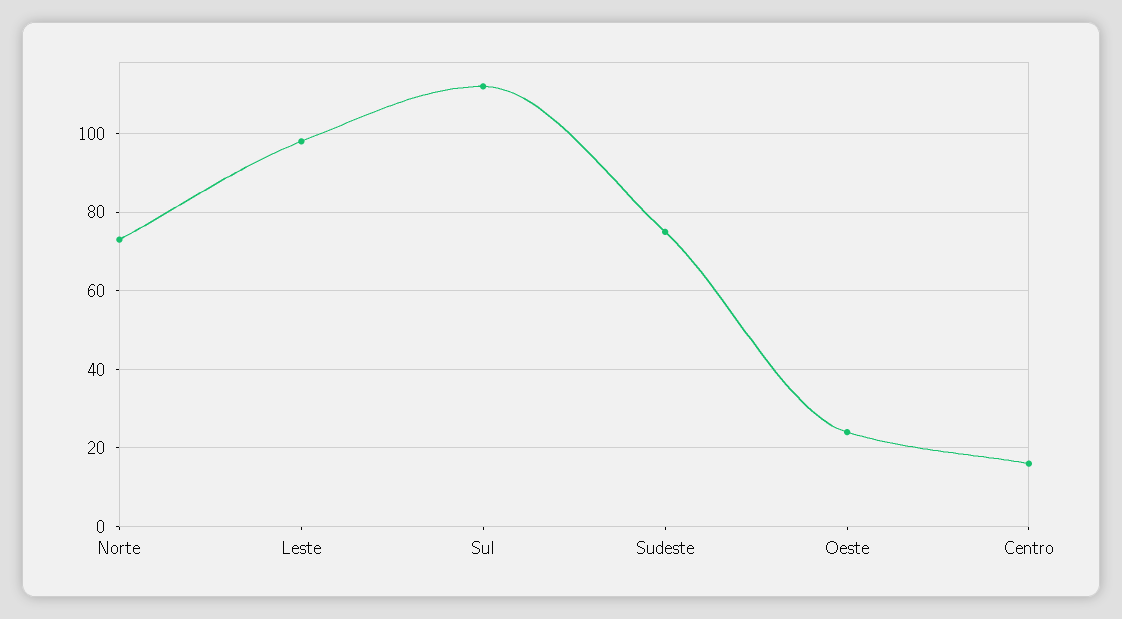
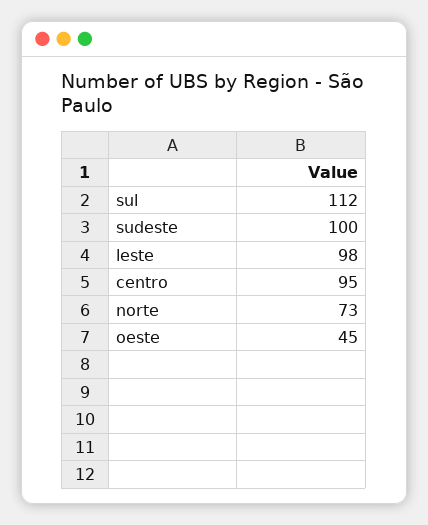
  {
    "Norte": 73,
    "Leste": 98,
    "Sul": 112,
-   "Sudeste": 75,
+   "Sudeste": 100,
-   "Oeste": 25,
+   "Oeste": 45,
-   "Centro": 15
+   "Centro": 95
  }

